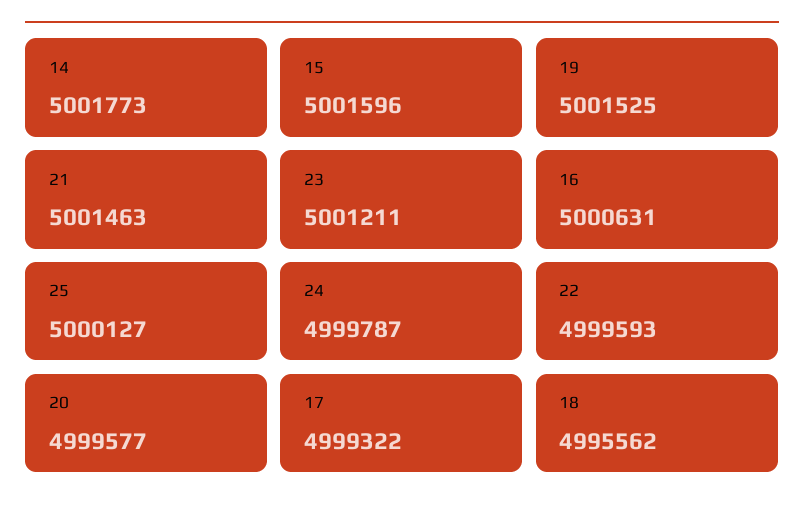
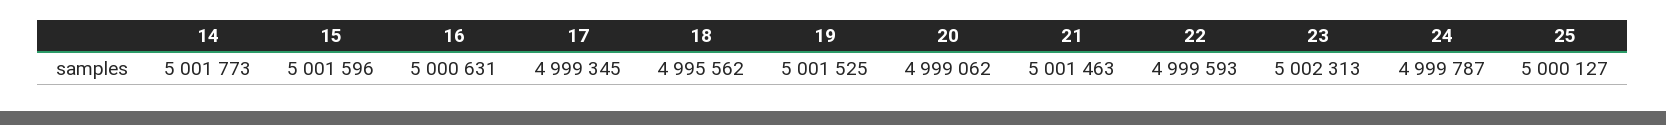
  {
    "14": 5001773,
    "15": 5001596,
    "19": 5001525,
    "21": 5001463,
-   "23": 5001211,
+   "23": 5002313,
    "16": 5000631,
    "25": 5000127,
    "24": 4999787,
    "22": 4999593,
-   "20": 4999577,
+   "20": 4999062,
-   "17": 4999322,
+   "17": 4999345,
    "18": 4995562
  }

